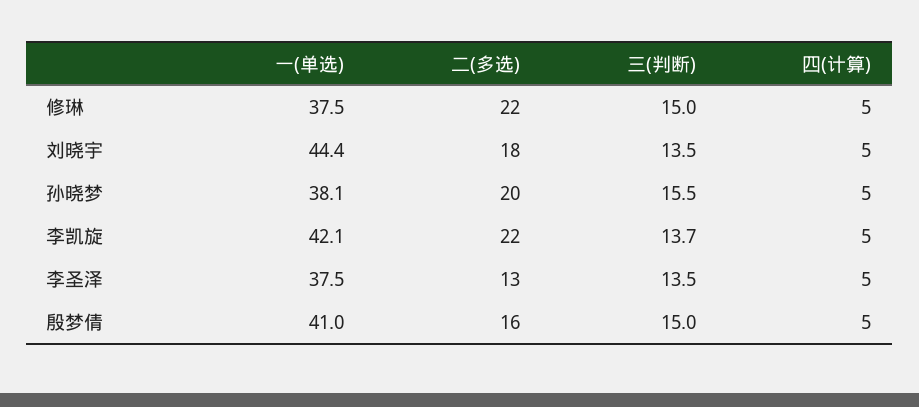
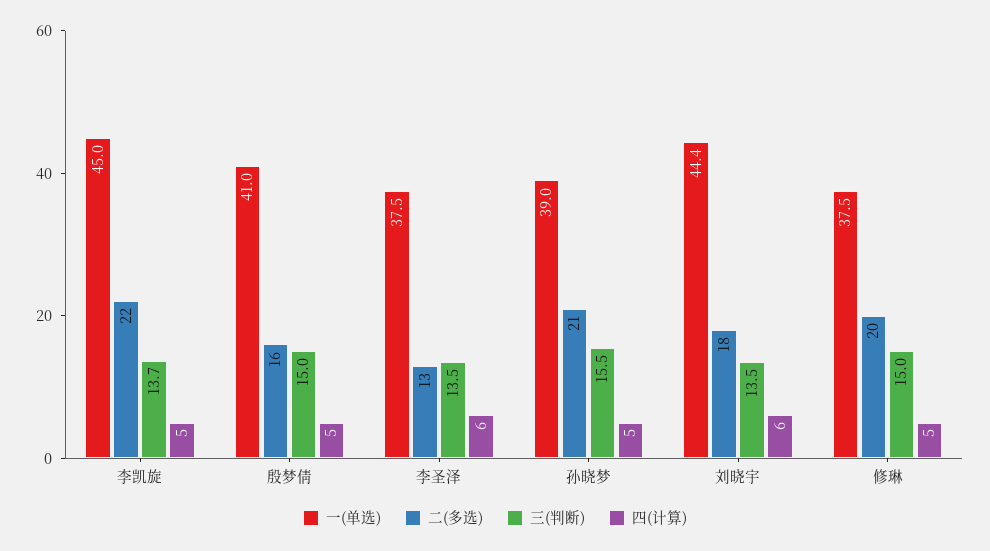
  {
    "一(单选)": {
      "修琳": 37.5,
      "刘晓宇": 44.4,
-     "孙晓梦": 38.1,
+     "孙晓梦": 39,
-     "李凯旋": 42.1,
+     "李凯旋": 45,
      "李圣泽": 37.5,
      "殷梦倩": 41
    },
    "二(多选)": {
-     "修琳": 22,
+     "修琳": 20,
      "刘晓宇": 18,
-     "孙晓梦": 20,
+     "孙晓梦": 21,
      "李凯旋": 22,
      "李圣泽": 13,
      "殷梦倩": 16
    },
    "三(判断)": {
      "修琳": 15,
      "刘晓宇": 13.5,
      "孙晓梦": 15.5,
      "李凯旋": 13.7,
      "李圣泽": 13.5,
      "殷梦倩": 15
    },
    "四(计算)": {
      "修琳": 5,
-     "刘晓宇": 5,
+     "刘晓宇": 6,
      "孙晓梦": 5,
      "李凯旋": 5,
-     "李圣泽": 5,
+     "李圣泽": 6,
      "殷梦倩": 5
    }
  }

